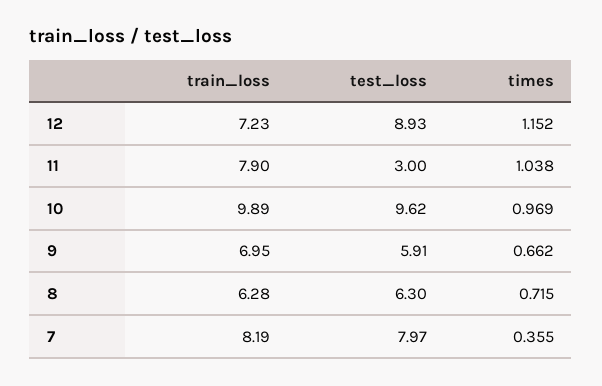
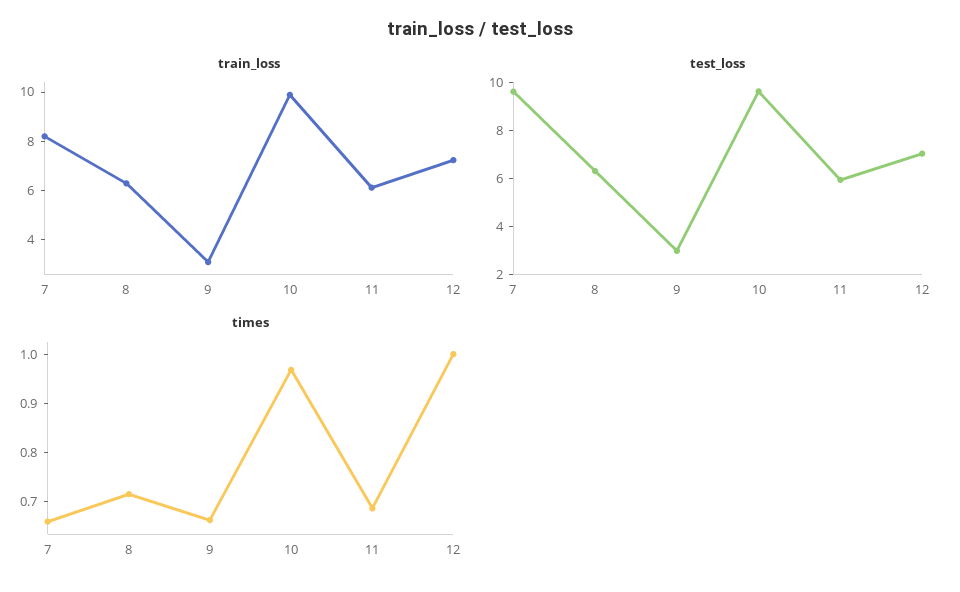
  {
    "train_loss": {
      "12": 7.23,
-     "11": 7.9,
+     "11": 6,
      "10": 9.89,
-     "9": 6.95,
+     "9": 3,
      "8": 6.28,
      "7": 8.19
    },
    "test_loss": {
-     "12": 8.93,
+     "12": 7,
-     "11": 3,
+     "11": 6,
      "10": 9.62,
-     "9": 5.91,
+     "9": 3,
      "8": 6.3,
-     "7": 7.97
+     "7": 9.5
    },
    "times": {
-     "12": 1.152,
+     "12": 1,
-     "11": 1.038,
+     "11": 0.68,
      "10": 0.969,
      "9": 0.662,
      "8": 0.715,
-     "7": 0.355
+     "7": 0.66
    }
  }

